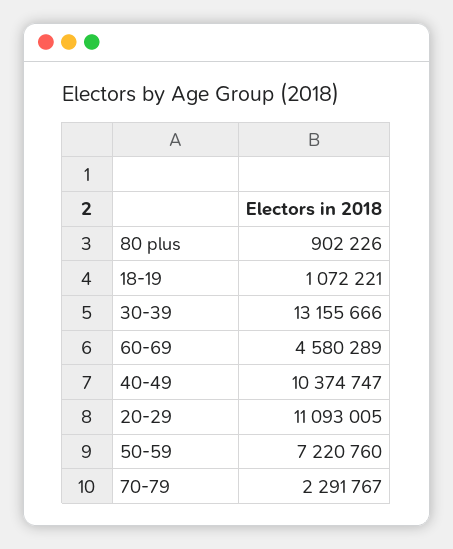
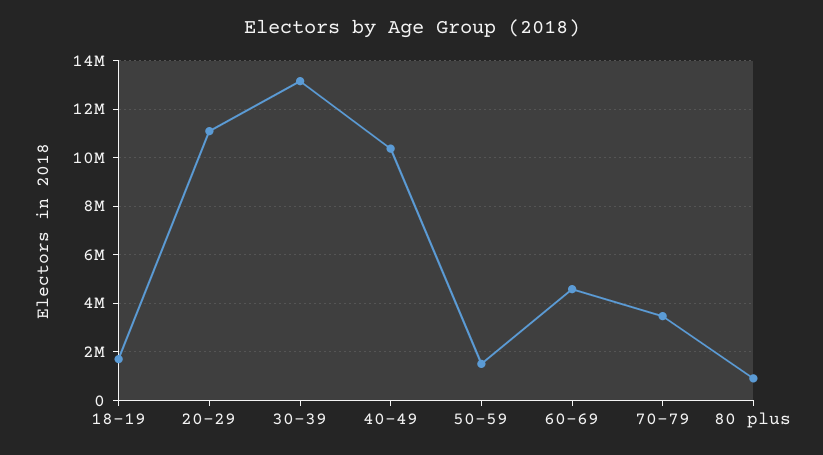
  {
    "80 plus": 902226,
-   "18-19": 1072221,
+   "18-19": 1750000,
    "30-39": 13155666,
    "60-69": 4580289,
    "40-49": 10374747,
    "20-29": 11093005,
-   "50-59": 7220760,
+   "50-59": 1500000,
-   "70-79": 2291767
+   "70-79": 3500000
  }

